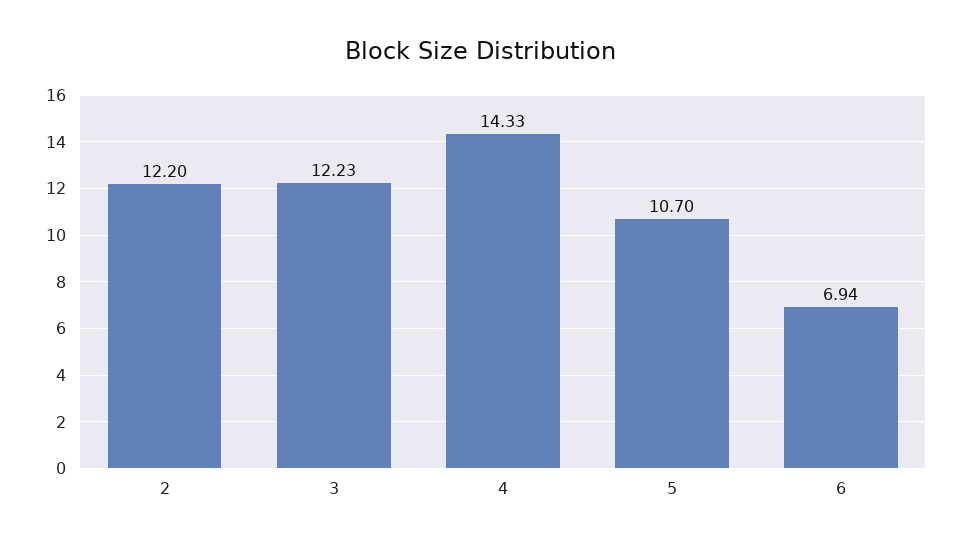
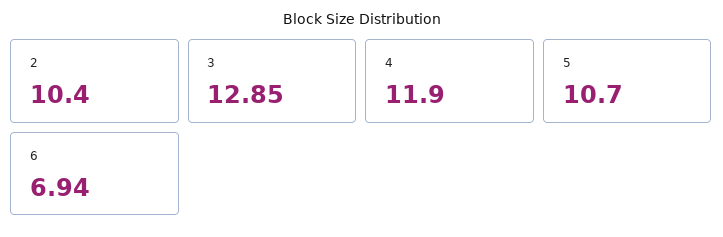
  {
-   "2": 12.2,
+   "2": 10.4,
-   "3": 12.23,
+   "3": 12.85,
-   "4": 14.33,
+   "4": 11.9,
    "5": 10.7,
    "6": 6.94
  }

